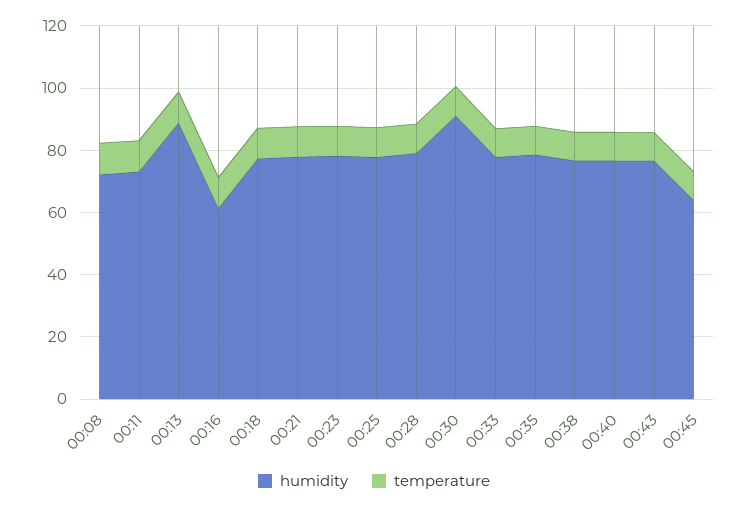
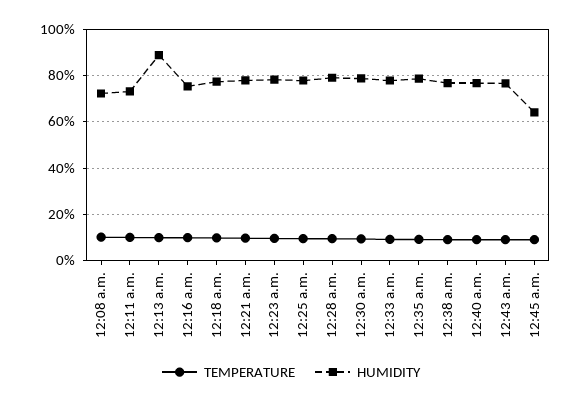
  {
    "humidity": {
      "00:08": 70,
      "00:11": 75,
      "00:13": 90,
-     "00:16": 60,
+     "00:16": 75,
      "00:18": 75,
      "00:21": 80,
      "00:23": 80,
      "00:25": 80,
      "00:28": 80,
-     "00:30": 90,
+     "00:30": 80,
      "00:33": 80,
      "00:35": 80,
      "00:38": 75,
      "00:40": 75,
      "00:43": 75,
      "00:45": 65
    },
    "temperature": {
      "00:08": 10,
      "00:11": 10,
      "00:13": 10,
      "00:16": 10,
      "00:18": 10,
      "00:21": 10,
      "00:23": 10,
      "00:25": 10,
      "00:28": 10,
      "00:30": 10,
      "00:33": 10,
      "00:35": 10,
      "00:38": 10,
      "00:40": 10,
      "00:43": 10,
      "00:45": 10
    }
  }

